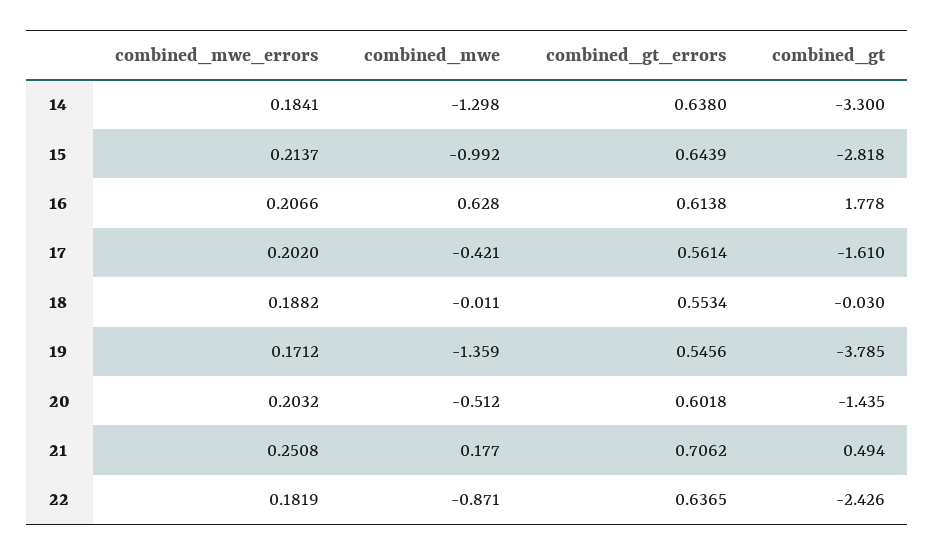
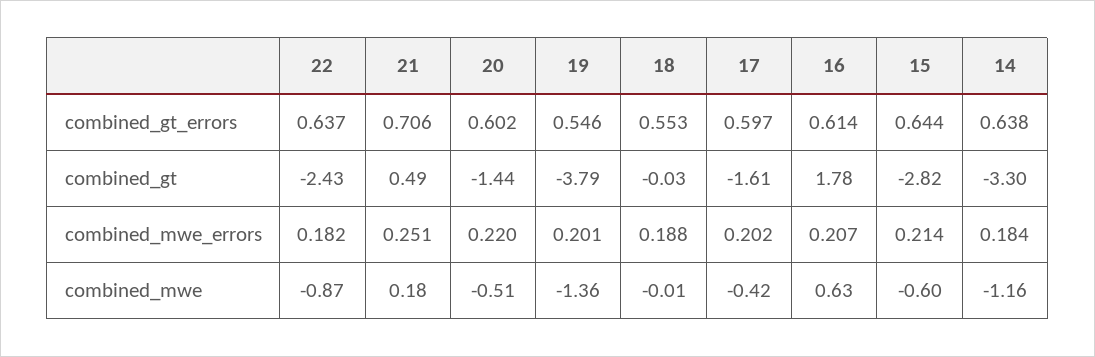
  {
    "combined_mwe_errors": {
      "14": 0.1841,
      "15": 0.2137,
      "16": 0.2066,
      "17": 0.202,
      "18": 0.1882,
-     "19": 0.1712,
+     "19": 0.201,
-     "20": 0.2032,
+     "20": 0.22,
      "21": 0.2508,
      "22": 0.1819
    },
    "combined_mwe": {
-     "14": -1.298,
+     "14": -1.16,
-     "15": -0.992,
+     "15": -0.6,
      "16": 0.628,
      "17": -0.421,
      "18": -0.011,
      "19": -1.359,
      "20": -0.512,
      "21": 0.177,
      "22": -0.871
    },
    "combined_gt_errors": {
      "14": 0.638,
      "15": 0.6439,
      "16": 0.6138,
-     "17": 0.5614,
+     "17": 0.597,
      "18": 0.5534,
      "19": 0.5456,
      "20": 0.6018,
      "21": 0.7062,
      "22": 0.6365
    },
    "combined_gt": {
      "14": -3.3,
      "15": -2.818,
      "16": 1.778,
      "17": -1.61,
      "18": -0.03,
      "19": -3.785,
      "20": -1.435,
      "21": 0.494,
      "22": -2.426
    }
  }

